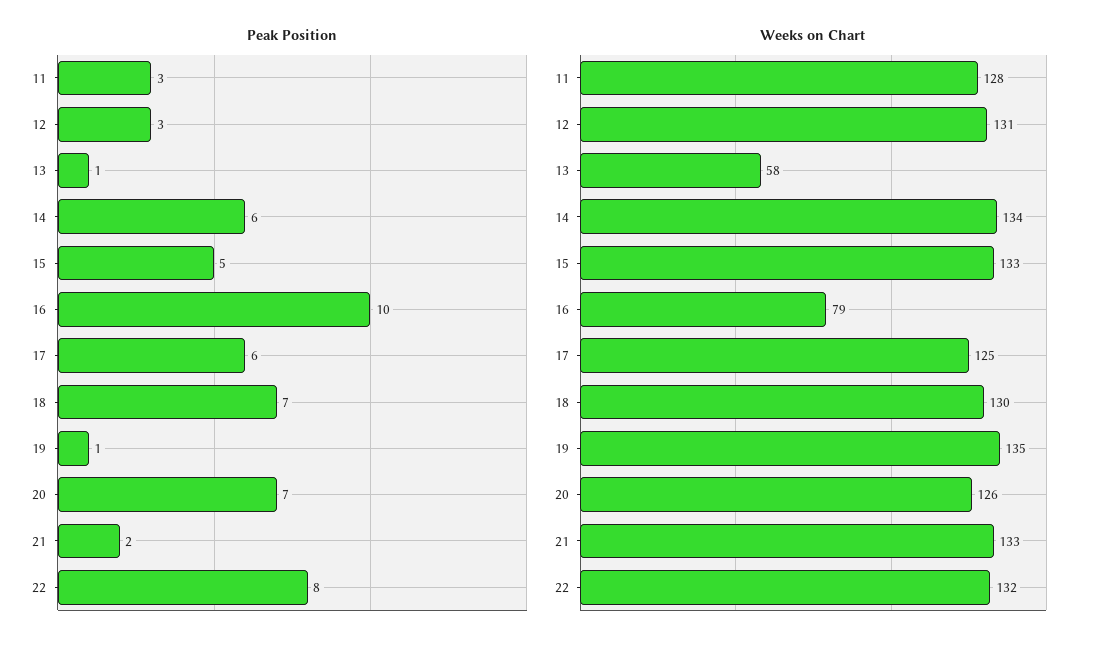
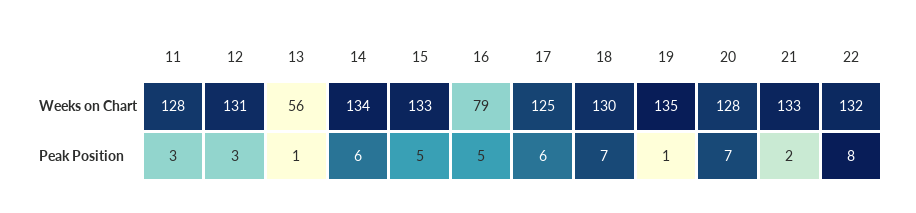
  {
    "Peak Position": {
      "11": 3,
      "12": 3,
      "13": 1,
      "14": 6,
      "15": 5,
-     "16": 10,
+     "16": 5,
      "17": 6,
      "18": 7,
      "19": 1,
      "20": 7,
      "21": 2,
      "22": 8
    },
    "Weeks on Chart": {
      "11": 128,
      "12": 131,
-     "13": 58,
+     "13": 56,
      "14": 134,
      "15": 133,
      "16": 79,
      "17": 125,
      "18": 130,
      "19": 135,
-     "20": 126,
+     "20": 128,
      "21": 133,
      "22": 132
    }
  }

